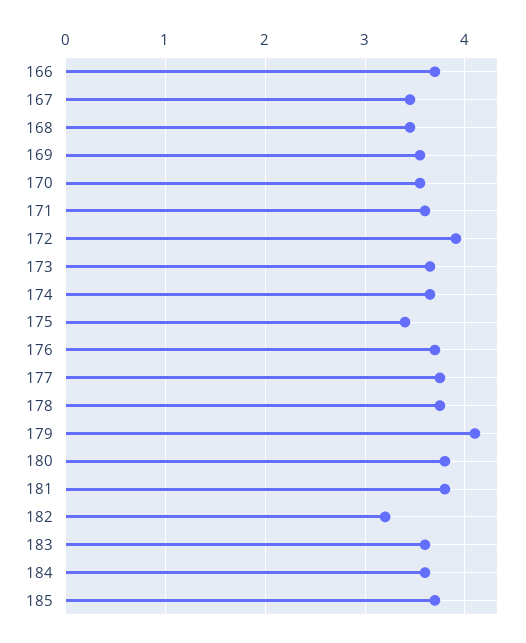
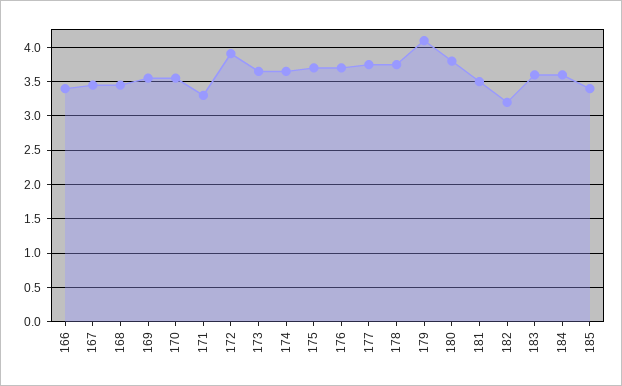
  {
-   "166": 3.7,
+   "166": 3.4,
    "167": 3.5,
    "168": 3.5,
    "169": 3.6,
    "170": 3.6,
-   "171": 3.6,
+   "171": 3.3,
    "172": 3.9,
    "173": 3.7,
    "174": 3.7,
-   "175": 3.4,
+   "175": 3.7,
    "176": 3.7,
    "177": 3.8,
    "178": 3.8,
    "179": 4.1,
    "180": 3.8,
-   "181": 3.8,
+   "181": 3.5,
    "182": 3.2,
    "183": 3.6,
    "184": 3.6,
-   "185": 3.7
+   "185": 3.4
  }

